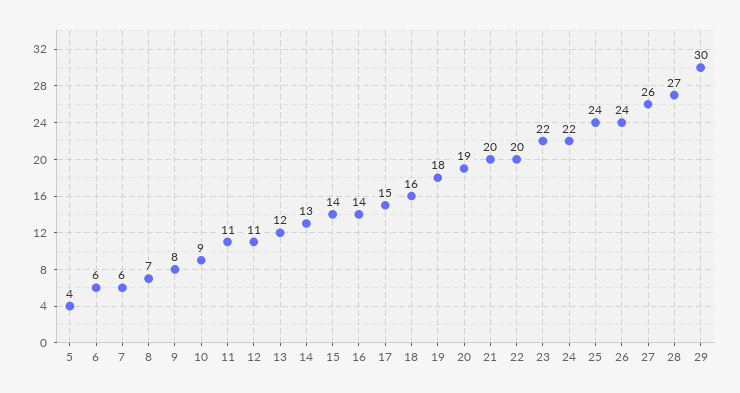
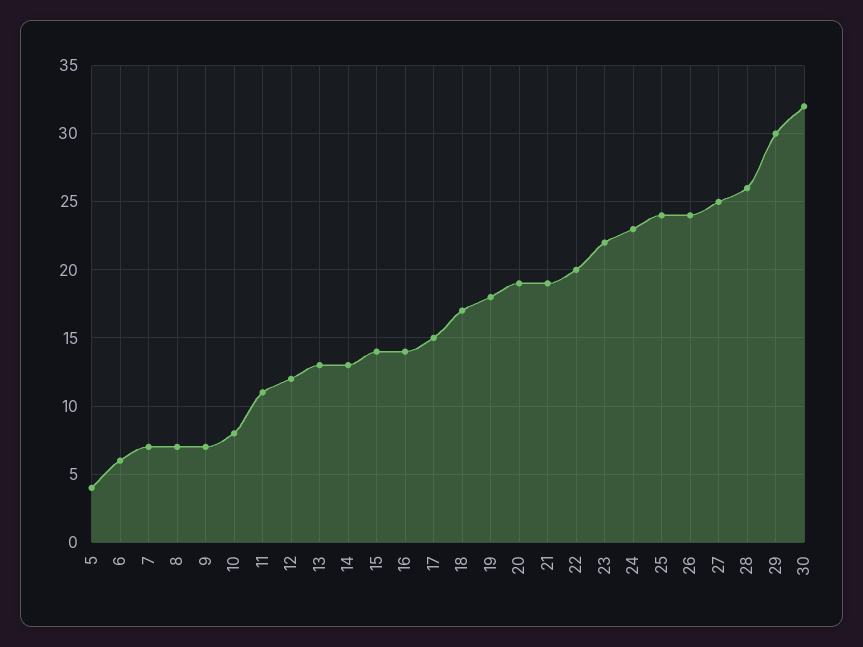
  {
    "5": 4,
    "6": 6,
-   "7": 6,
+   "7": 7,
    "8": 7,
-   "9": 8,
+   "9": 7,
-   "10": 9,
+   "10": 8,
    "11": 11,
-   "12": 11,
+   "12": 12,
-   "13": 12,
+   "13": 13,
    "14": 13,
    "15": 14,
    "16": 14,
    "17": 15,
-   "18": 16,
+   "18": 17,
    "19": 18,
    "20": 19,
-   "21": 20,
+   "21": 19,
    "22": 20,
    "23": 22,
-   "24": 22,
+   "24": 23,
    "25": 24,
    "26": 24,
-   "27": 26,
+   "27": 25,
-   "28": 27,
+   "28": 26,
-   "29": 30
+   "29": 30,
+   "30": 32
  }

